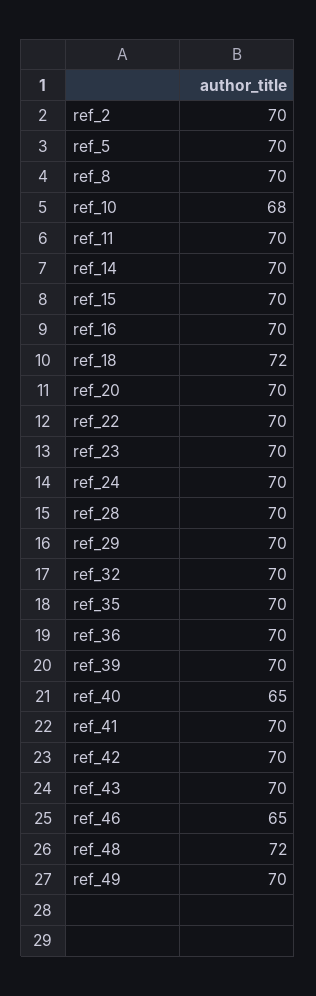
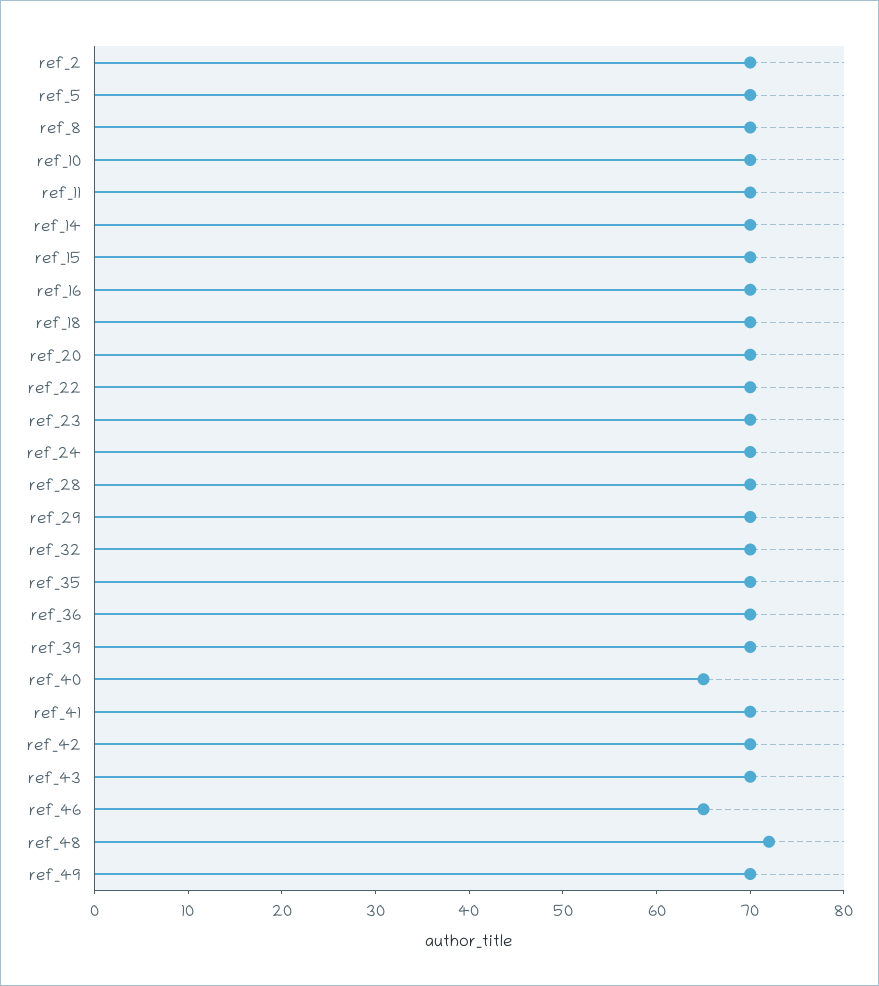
  {
    "ref_2": 70,
    "ref_5": 70,
    "ref_8": 70,
-   "ref_10": 68,
+   "ref_10": 70,
    "ref_11": 70,
    "ref_14": 70,
    "ref_15": 70,
    "ref_16": 70,
-   "ref_18": 72,
+   "ref_18": 70,
    "ref_20": 70,
    "ref_22": 70,
    "ref_23": 70,
    "ref_24": 70,
    "ref_28": 70,
    "ref_29": 70,
    "ref_32": 70,
    "ref_35": 70,
    "ref_36": 70,
    "ref_39": 70,
    "ref_40": 65,
    "ref_41": 70,
    "ref_42": 70,
    "ref_43": 70,
    "ref_46": 65,
    "ref_48": 72,
    "ref_49": 70
  }

